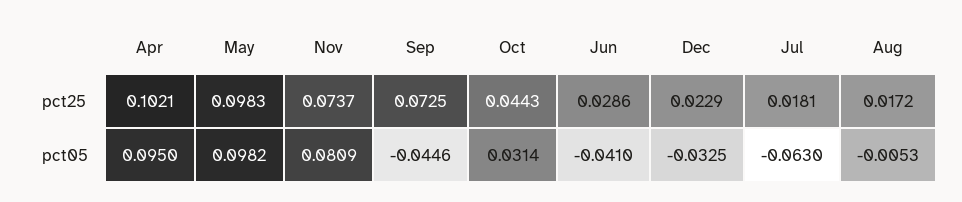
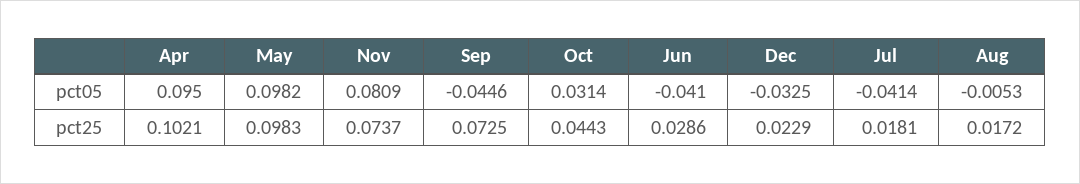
  {
    "Apr": {
      "pct25": 0.1021,
      "pct05": 0.095
    },
    "May": {
      "pct25": 0.0983,
      "pct05": 0.0982
    },
    "Nov": {
      "pct25": 0.0737,
      "pct05": 0.0809
    },
    "Sep": {
      "pct25": 0.0725,
      "pct05": -0.0446
    },
    "Oct": {
      "pct25": 0.0443,
      "pct05": 0.0314
    },
    "Jun": {
      "pct25": 0.0286,
      "pct05": -0.041
    },
    "Dec": {
      "pct25": 0.0229,
      "pct05": -0.0325
    },
    "Jul": {
      "pct25": 0.0181,
-     "pct05": -0.063
+     "pct05": -0.0414
    },
    "Aug": {
      "pct25": 0.0172,
      "pct05": -0.0053
    }
  }

